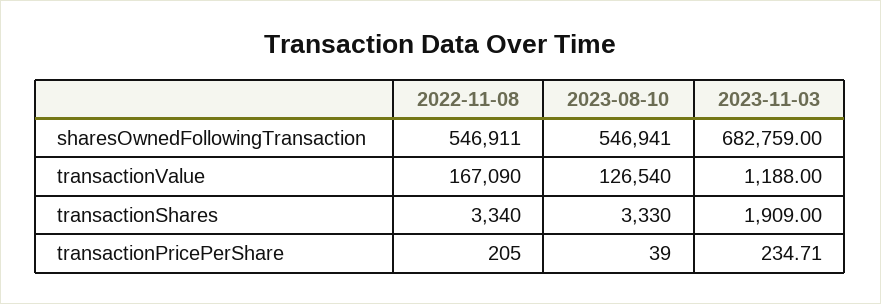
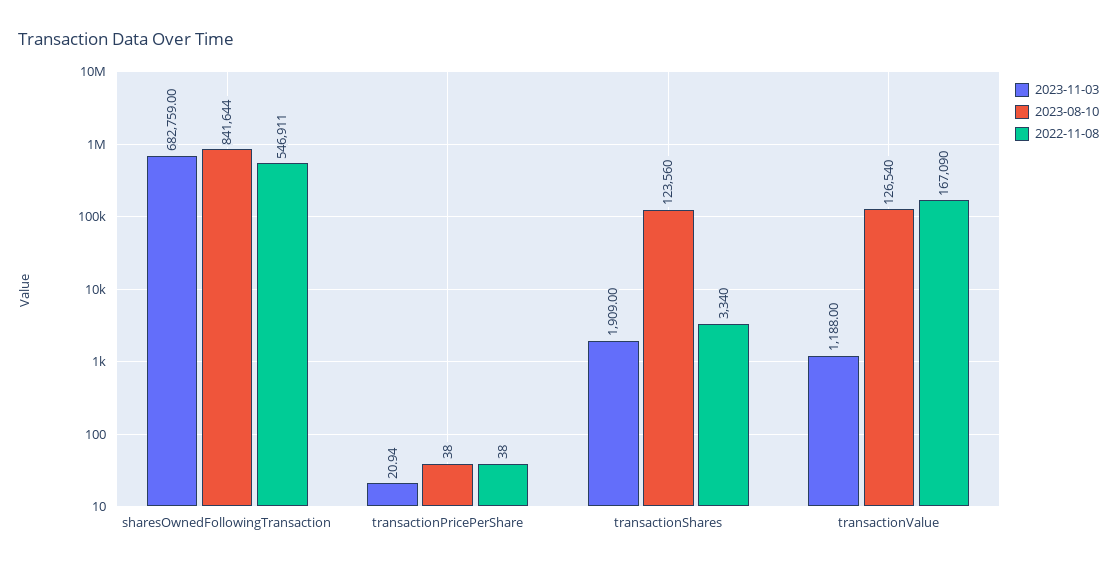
  {
    "2022-11-08": {
      "sharesOwnedFollowingTransaction": 546911,
      "transactionValue": 167090,
      "transactionShares": 3340,
-     "transactionPricePerShare": 205
+     "transactionPricePerShare": 38
    },
    "2023-08-10": {
-     "sharesOwnedFollowingTransaction": 546941,
+     "sharesOwnedFollowingTransaction": 841644,
      "transactionValue": 126540,
-     "transactionShares": 3330,
+     "transactionShares": 123560,
-     "transactionPricePerShare": 39
+     "transactionPricePerShare": 38
    },
    "2023-11-03": {
      "sharesOwnedFollowingTransaction": 682759,
      "transactionValue": 1188,
      "transactionShares": 1909,
-     "transactionPricePerShare": 234.71
+     "transactionPricePerShare": 20.94
    }
  }

